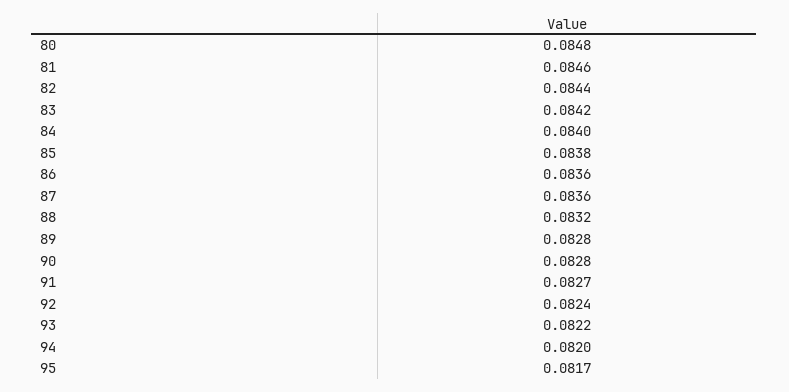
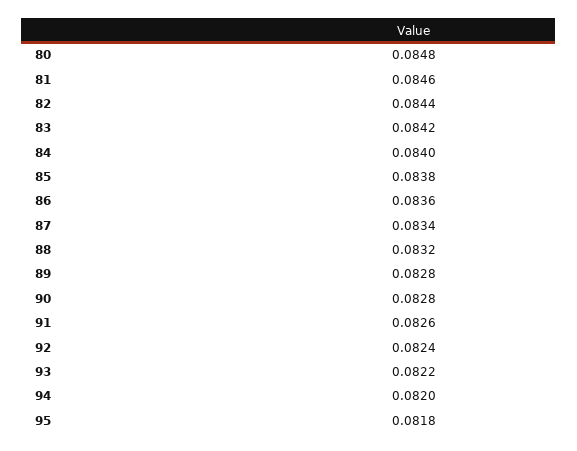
  {
    "80": 0.0848,
    "81": 0.0846,
    "82": 0.0844,
    "83": 0.0842,
    "84": 0.084,
    "85": 0.0838,
    "86": 0.0836,
-   "87": 0.0836,
+   "87": 0.0834,
    "88": 0.0832,
    "89": 0.0828,
    "90": 0.0828,
-   "91": 0.0827,
+   "91": 0.0826,
    "92": 0.0824,
    "93": 0.0822,
    "94": 0.082,
-   "95": 0.0817
+   "95": 0.0818
  }

